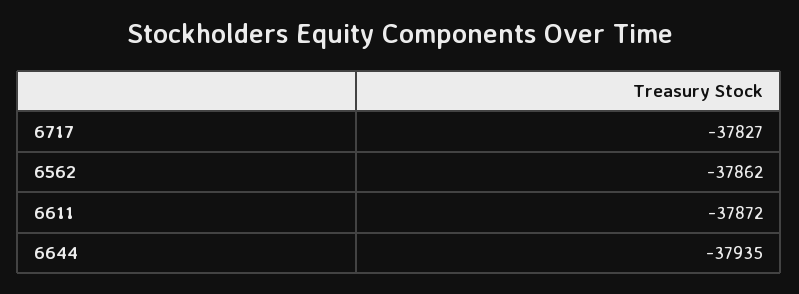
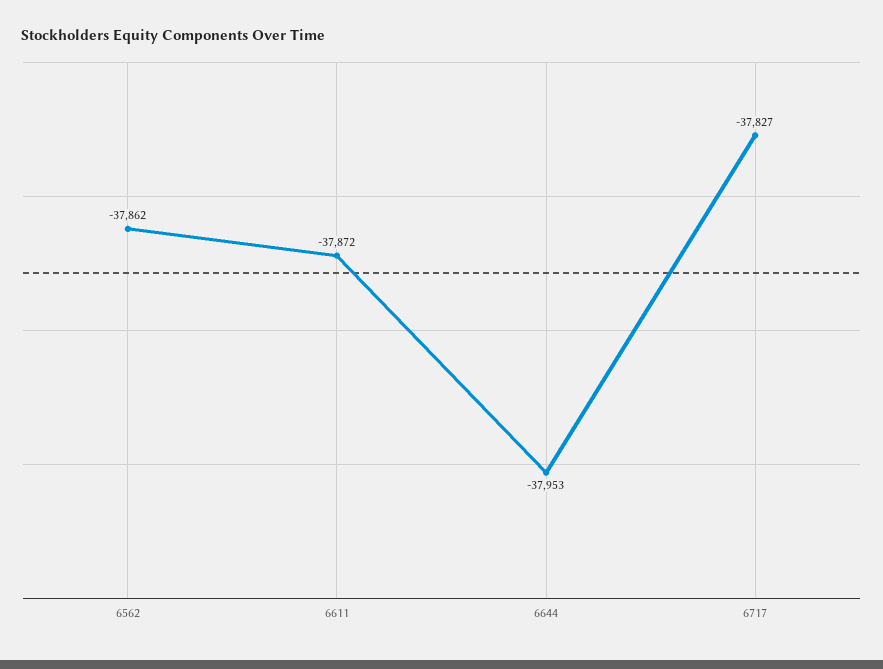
  {
    "6717": -37827,
    "6562": -37862,
    "6611": -37872,
-   "6644": -37935
+   "6644": -37953
  }

